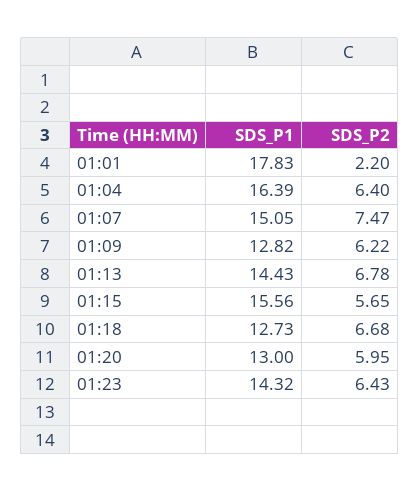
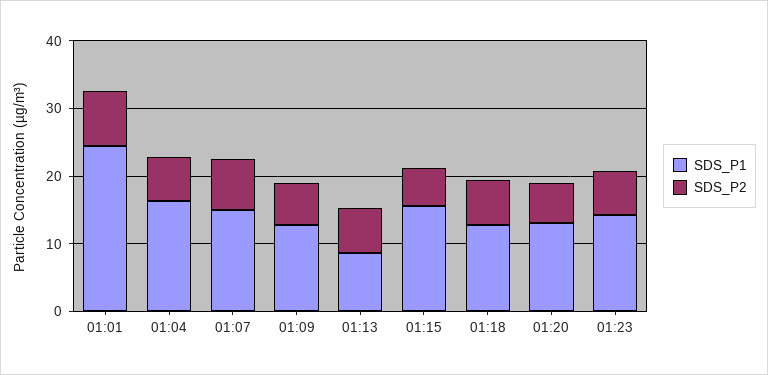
  {
    "SDS_P1": {
-     "01:01": 17.83,
+     "01:01": 24,
      "01:04": 16.39,
      "01:07": 15.05,
      "01:09": 12.82,
-     "01:13": 14.43,
+     "01:13": 8,
      "01:15": 15.56,
      "01:18": 12.73,
      "01:20": 13,
      "01:23": 14.32
    },
    "SDS_P2": {
-     "01:01": 2.2,
+     "01:01": 8,
      "01:04": 6.4,
      "01:07": 7.47,
      "01:09": 6.22,
      "01:13": 6.78,
      "01:15": 5.65,
      "01:18": 6.68,
      "01:20": 5.95,
      "01:23": 6.43
    }
  }

